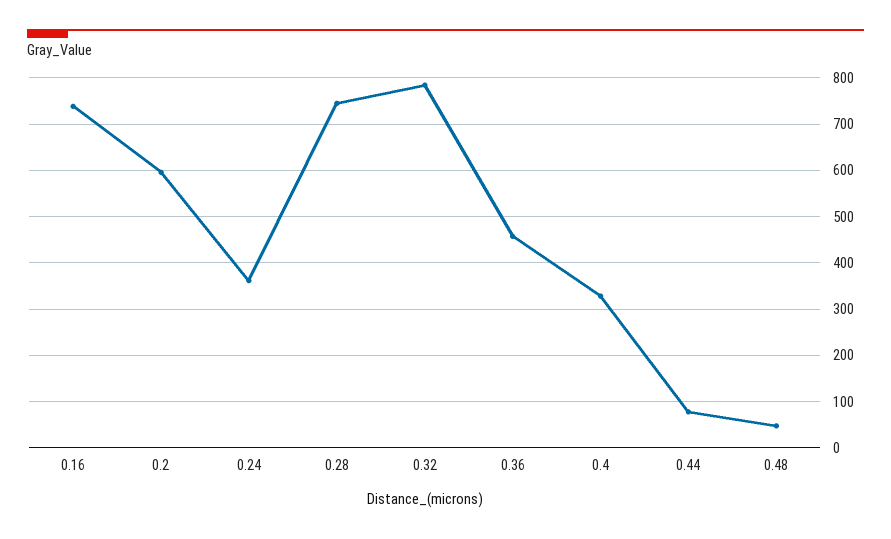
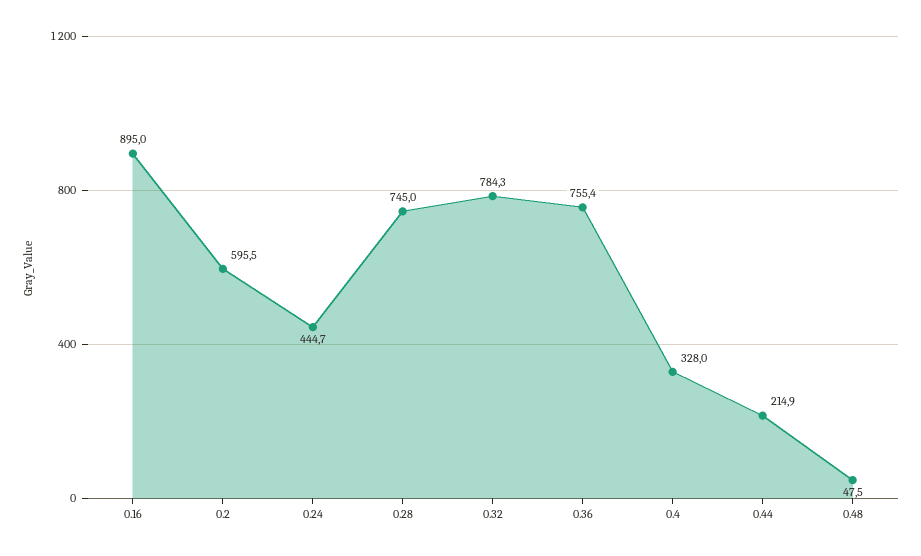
  {
-   "0.16": 740,
+   "0.16": 895,
    "0.2": 595.5,
-   "0.24": 360,
+   "0.24": 444.7,
    "0.28": 745,
    "0.32": 784.3,
-   "0.36": 460,
+   "0.36": 755.4,
    "0.4": 328,
-   "0.44": 80,
+   "0.44": 214.9,
    "0.48": 47.5
  }

